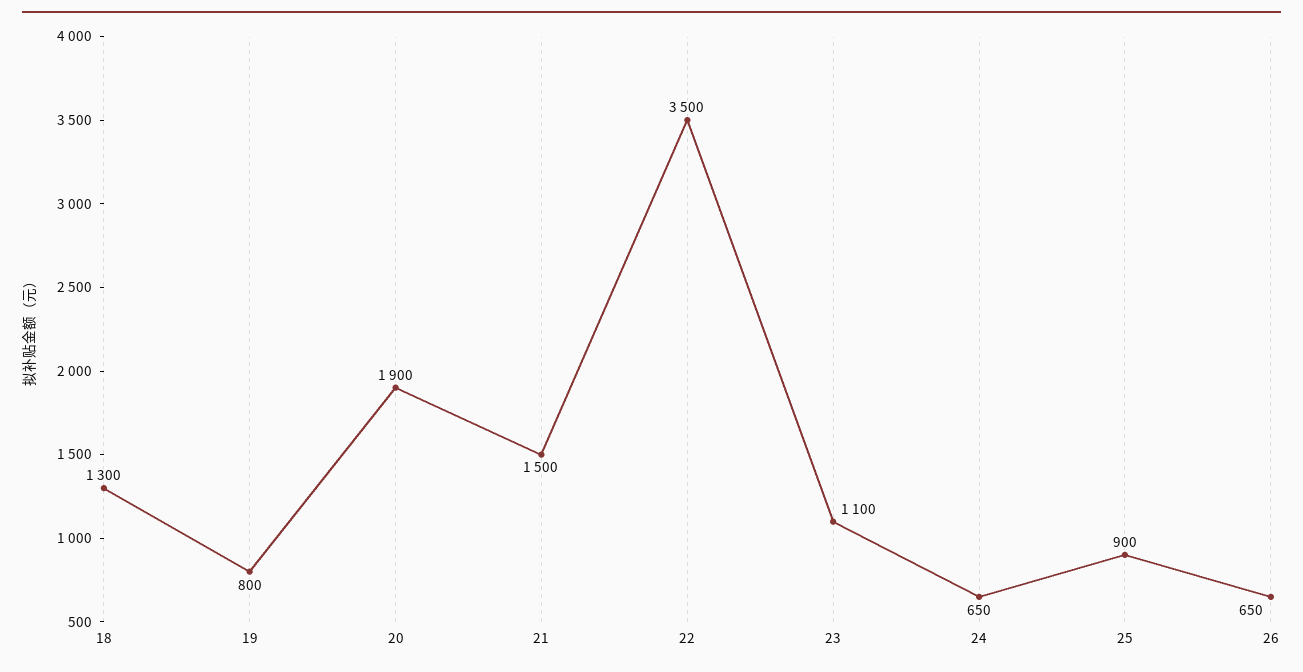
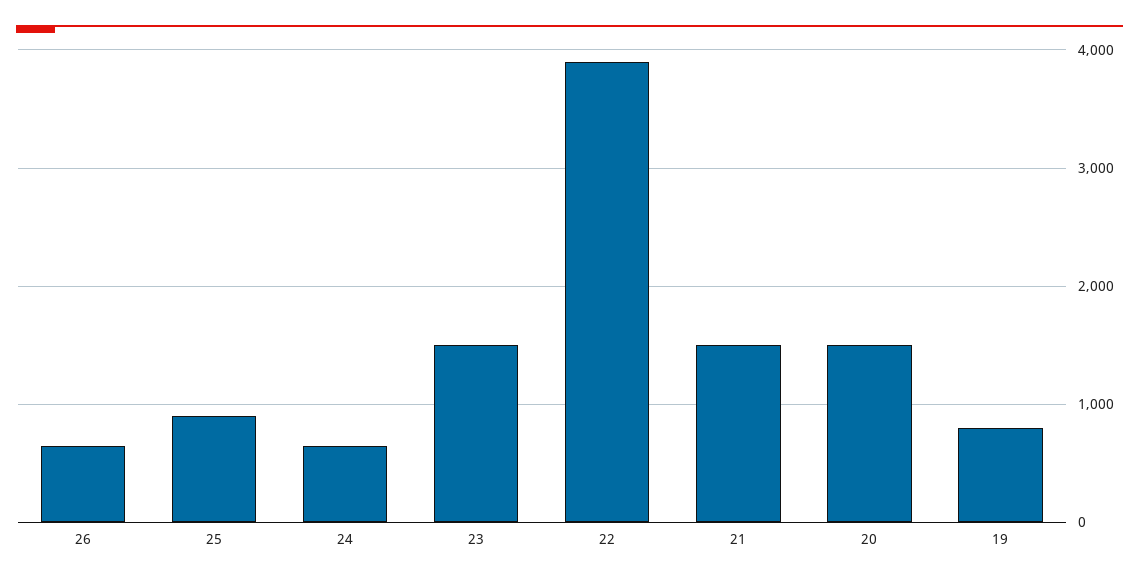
  {
-   "18": 1300,
    "19": 800,
-   "20": 1900,
+   "20": 1500,
    "21": 1500,
-   "22": 3500,
+   "22": 3900,
-   "23": 1100,
+   "23": 1500,
    "24": 650,
    "25": 900,
    "26": 650
  }

